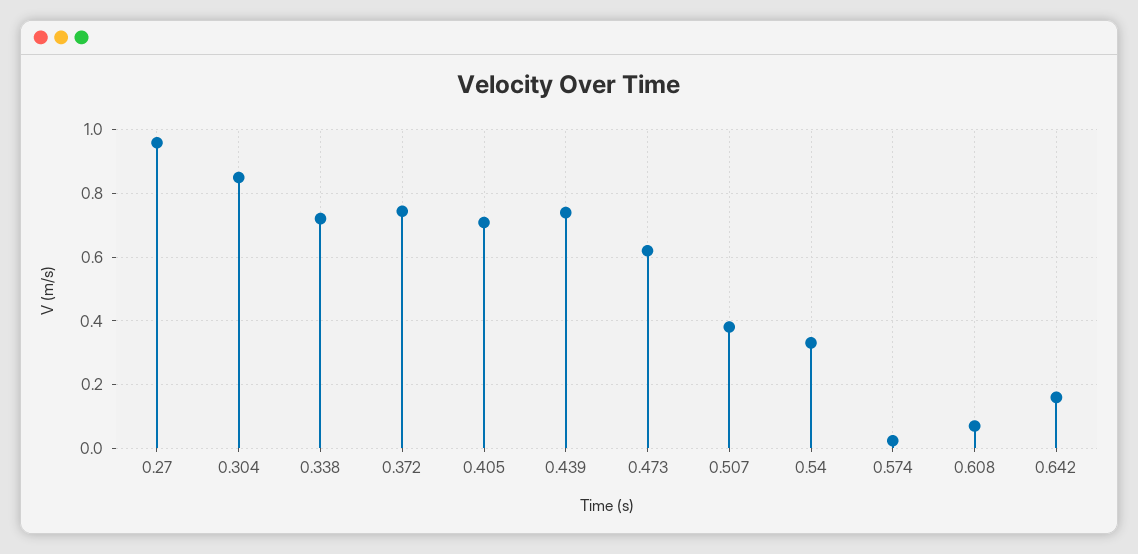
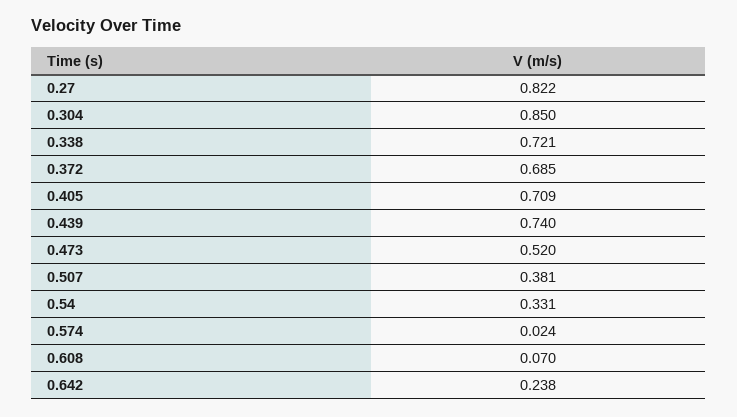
  {
-   "0.27": 0.96,
+   "0.27": 0.822,
    "0.304": 0.85,
    "0.338": 0.721,
-   "0.372": 0.74,
+   "0.372": 0.685,
    "0.405": 0.709,
    "0.439": 0.74,
-   "0.473": 0.62,
+   "0.473": 0.52,
    "0.507": 0.381,
    "0.54": 0.331,
    "0.574": 0.024,
    "0.608": 0.07,
-   "0.642": 0.16
+   "0.642": 0.238
  }

